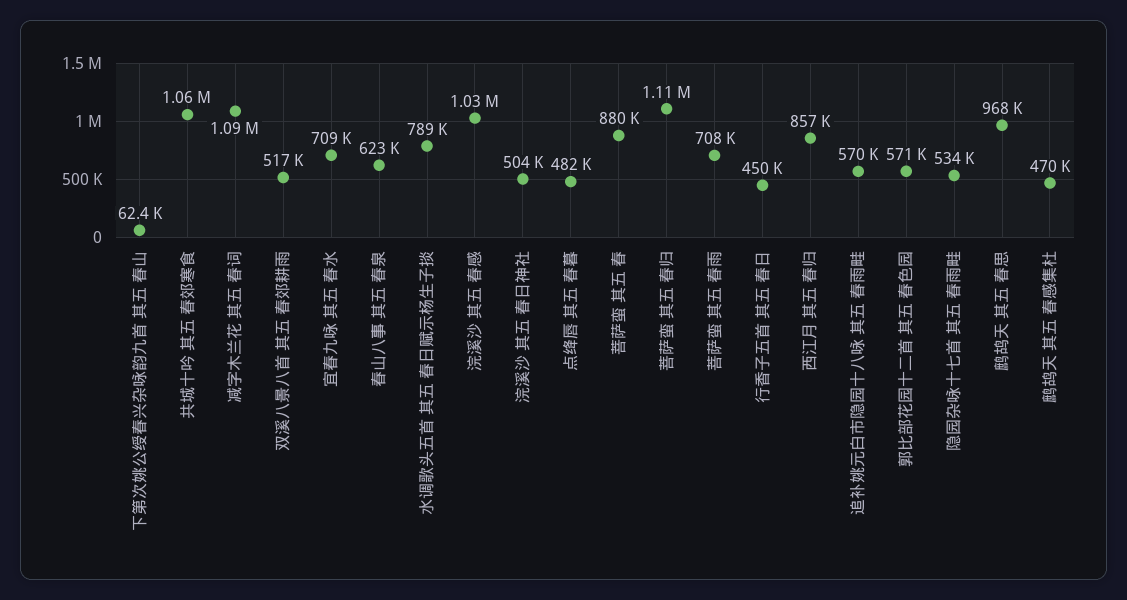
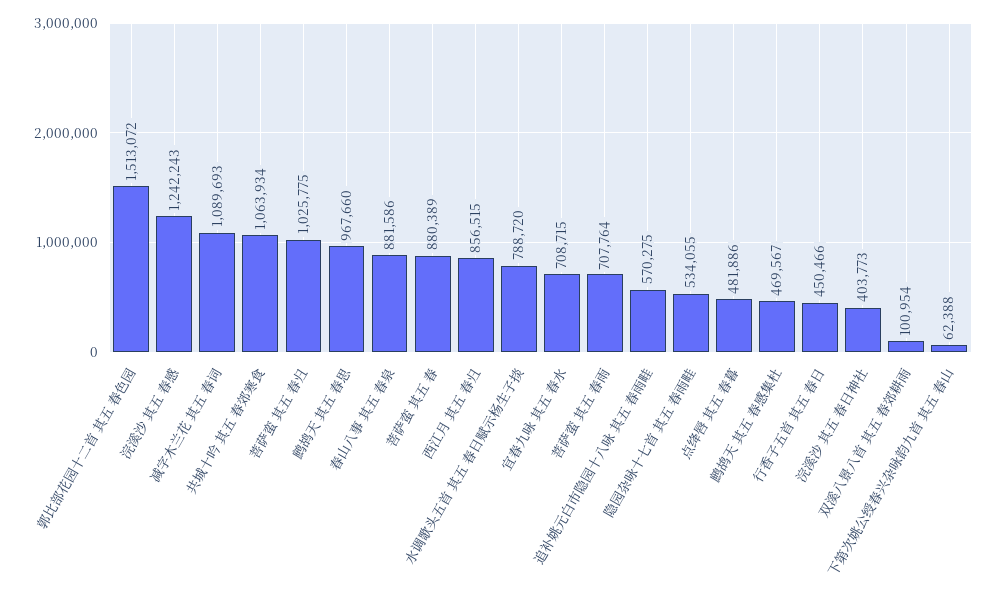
  {
    "下第次姚公绶春兴杂咏韵九首 其五 春山": 62388,
    "共城十吟 其五 春郊寒食": 1063934,
    "减字木兰花 其五 春词": 1089693,
-   "双溪八景八首 其五 春郊耕雨": 517000,
+   "双溪八景八首 其五 春郊耕雨": 100954,
    "宜春九咏 其五 春水": 708715,
-   "春山八事 其五 春泉": 623000,
+   "春山八事 其五 春泉": 881586,
    "水调歌头五首 其五 春日赋示杨生子掞": 788720,
-   "浣溪沙 其五 春感": 1030000,
+   "浣溪沙 其五 春感": 1242243,
-   "浣溪沙 其五 春日神社": 504000,
+   "浣溪沙 其五 春日神社": 403773,
    "点绛唇 其五 春暮": 481886,
    "菩萨蛮 其五 春": 880389,
-   "菩萨蛮 其五 春归": 1110000,
+   "菩萨蛮 其五 春归": 1025775,
    "菩萨蛮 其五 春雨": 707764,
    "行香子五首 其五 春日": 450466,
    "西江月 其五 春归": 856515,
    "追补姚元白市隐园十八咏 其五 春雨畦": 570275,
-   "郭比部花园十二首 其五 春色园": 571000,
+   "郭比部花园十二首 其五 春色园": 1513072,
    "隐园杂咏十七首 其五 春雨畦": 534055,
    "鹧鸪天 其五 春思": 967660,
    "鹧鸪天 其五 春感集杜": 469567
  }

